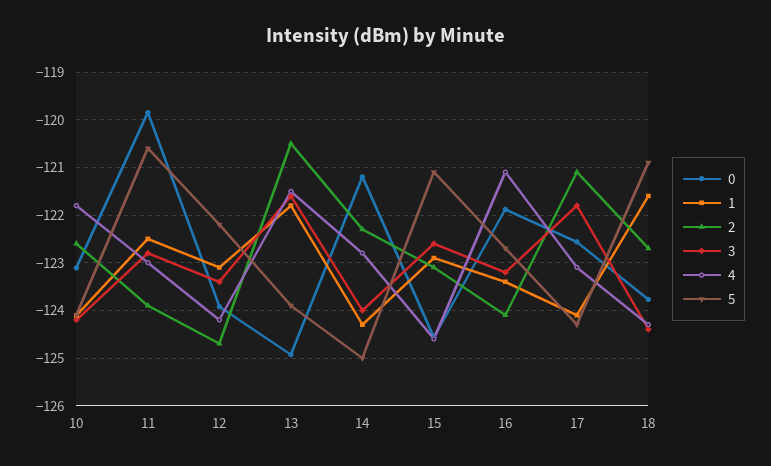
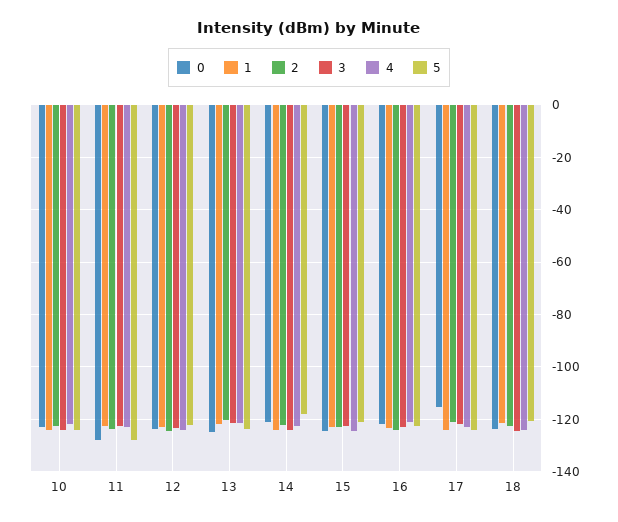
  {
    "0": {
      "10": -123.2,
-     "11": -119.8,
+     "11": -127.5,
      "12": -124,
      "13": -125,
      "14": -121.2,
      "15": -124.6,
      "16": -121.8,
-     "17": -122.6,
+     "17": -115,
      "18": -123.8
    },
    "1": {
      "10": -124.2,
      "11": -122.6,
      "12": -123.2,
      "13": -121.8,
      "14": -124.4,
      "15": -123,
      "16": -123.4,
      "17": -124.2,
      "18": -121.6
    },
    "2": {
      "10": -122.6,
      "11": -124,
      "12": -124.8,
      "13": -120.6,
      "14": -122.4,
      "15": -123.2,
      "16": -124.2,
      "17": -121.2,
      "18": -122.8
    },
    "3": {
      "10": -124.2,
      "11": -122.8,
      "12": -123.4,
      "13": -121.6,
      "14": -124,
      "15": -122.6,
      "16": -123.2,
      "17": -121.8,
      "18": -124.4
    },
    "4": {
      "10": -121.8,
      "11": -123,
      "12": -124.2,
      "13": -121.6,
      "14": -122.8,
      "15": -124.6,
      "16": -121.2,
      "17": -123.2,
      "18": -124.4
    },
    "5": {
      "10": -124.2,
-     "11": -120.6,
+     "11": -127.5,
      "12": -122.2,
      "13": -124,
-     "14": -125,
+     "14": -117.5,
      "15": -121.2,
      "16": -122.8,
      "17": -124.4,
      "18": -121
    }
  }

